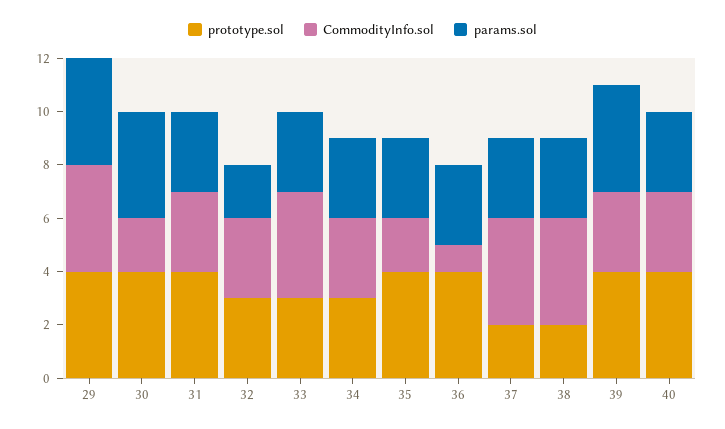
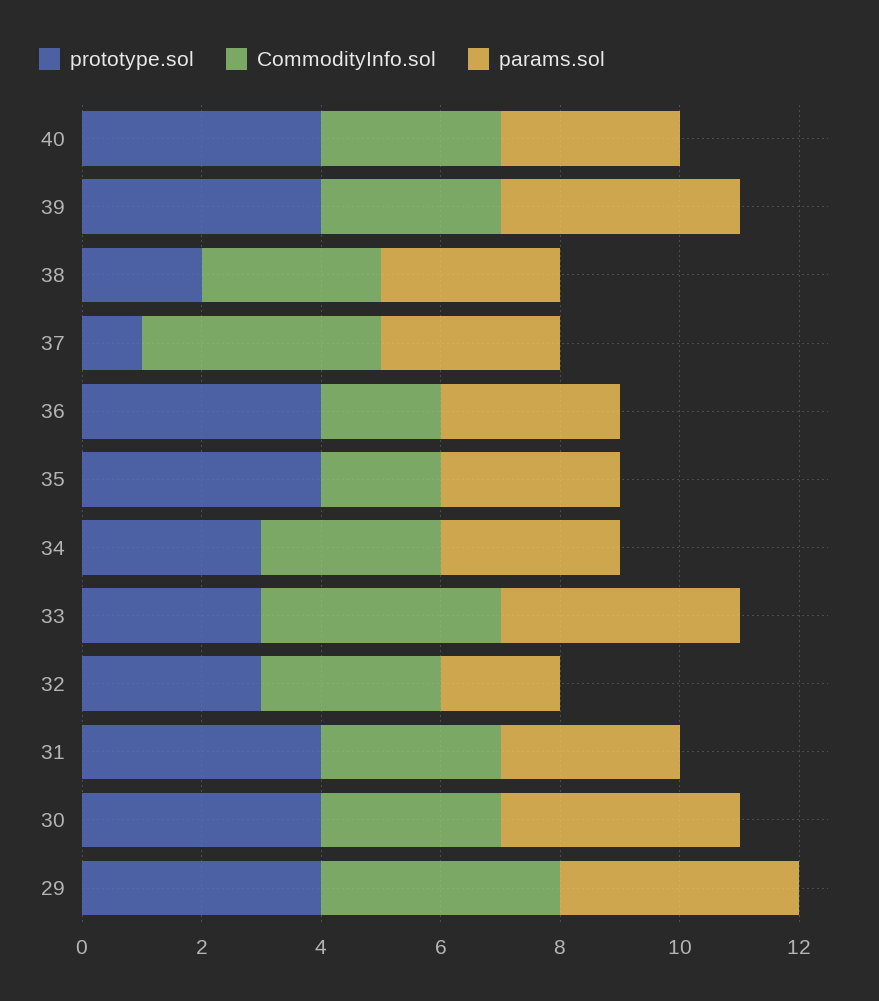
  {
    "prototype.sol": {
      "29": 4,
      "30": 4,
      "31": 4,
      "32": 3,
      "33": 3,
      "34": 3,
      "35": 4,
      "36": 4,
-     "37": 2,
+     "37": 1,
      "38": 2,
      "39": 4,
      "40": 4
    },
    "CommodityInfo.sol": {
      "29": 4,
-     "30": 2,
+     "30": 3,
      "31": 3,
      "32": 3,
      "33": 4,
      "34": 3,
      "35": 2,
-     "36": 1,
+     "36": 2,
      "37": 4,
-     "38": 4,
+     "38": 3,
      "39": 3,
      "40": 3
    },
    "params.sol": {
      "29": 4,
      "30": 4,
      "31": 3,
      "32": 2,
-     "33": 3,
+     "33": 4,
      "34": 3,
      "35": 3,
      "36": 3,
      "37": 3,
      "38": 3,
      "39": 4,
      "40": 3
    }
  }

